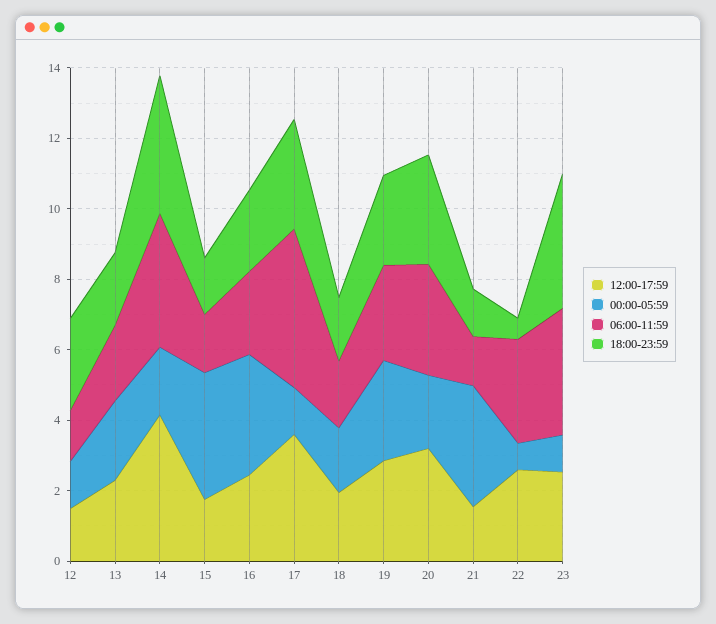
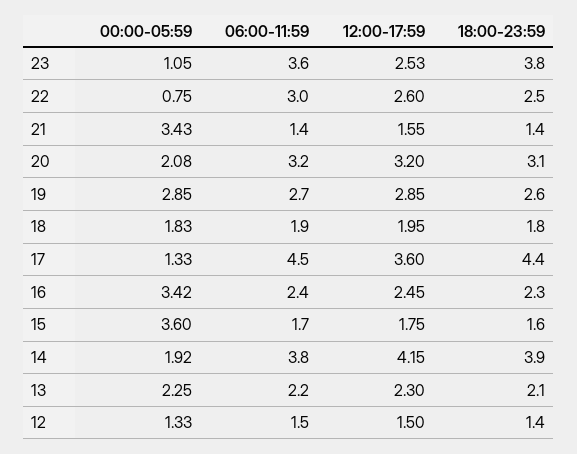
  {
    "12:00-17:59": {
      "12": 1.5,
      "13": 2.3,
      "14": 4.15,
      "15": 1.75,
      "16": 2.45,
      "17": 3.6,
      "18": 1.95,
      "19": 2.85,
      "20": 3.2,
      "21": 1.55,
      "22": 2.6,
      "23": 2.53
    },
    "00:00-05:59": {
      "12": 1.33,
      "13": 2.25,
      "14": 1.92,
      "15": 3.6,
      "16": 3.42,
      "17": 1.33,
      "18": 1.83,
      "19": 2.85,
      "20": 2.08,
      "21": 3.43,
      "22": 0.75,
      "23": 1.05
    },
    "06:00-11:59": {
      "12": 1.5,
      "13": 2.2,
      "14": 3.8,
      "15": 1.7,
      "16": 2.4,
      "17": 4.5,
      "18": 1.9,
      "19": 2.7,
      "20": 3.2,
      "21": 1.4,
      "22": 3,
      "23": 3.6
    },
    "18:00-23:59": {
-     "12": 2.5,
+     "12": 1.4,
      "13": 2.1,
      "14": 3.9,
      "15": 1.6,
      "16": 2.3,
-     "17": 3,
+     "17": 4.4,
      "18": 1.8,
      "19": 2.6,
      "20": 3.1,
      "21": 1.4,
-     "22": 0.5,
+     "22": 2.5,
      "23": 3.8
    }
  }

